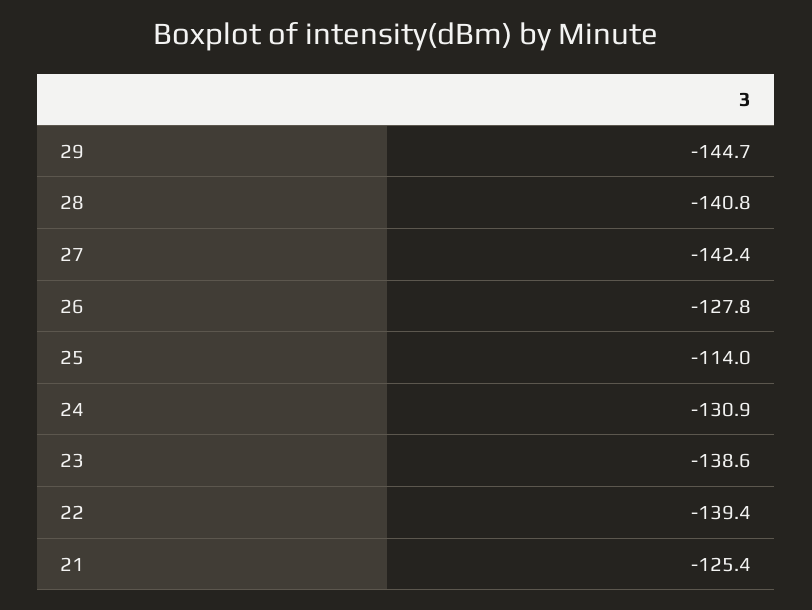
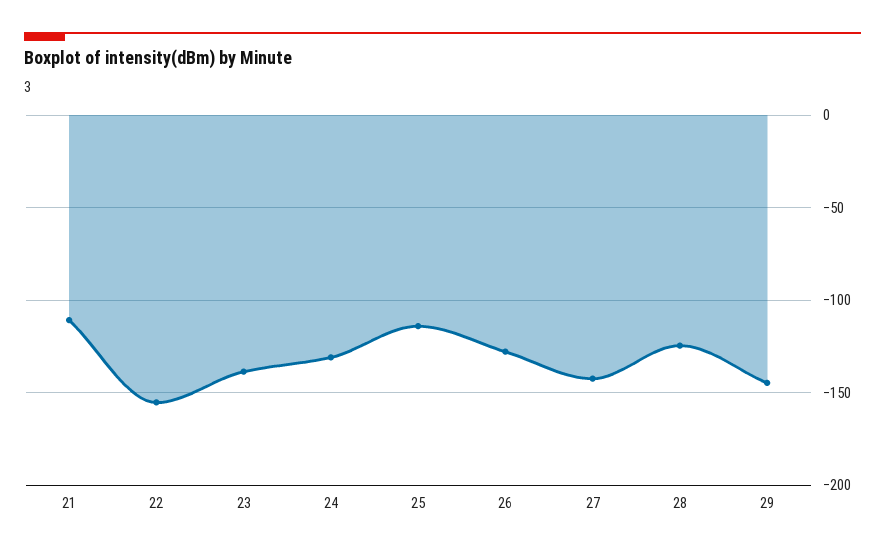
  {
    "29": -144.7,
-   "28": -140.8,
+   "28": -125,
    "27": -142.4,
    "26": -127.8,
    "25": -114,
    "24": -130.9,
    "23": -138.6,
-   "22": -139.4,
+   "22": -155,
-   "21": -125.4
+   "21": -110
  }

